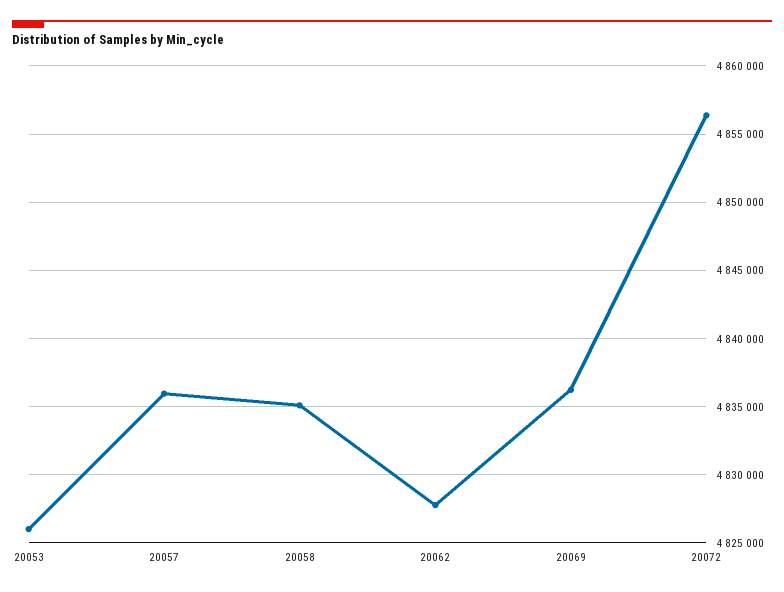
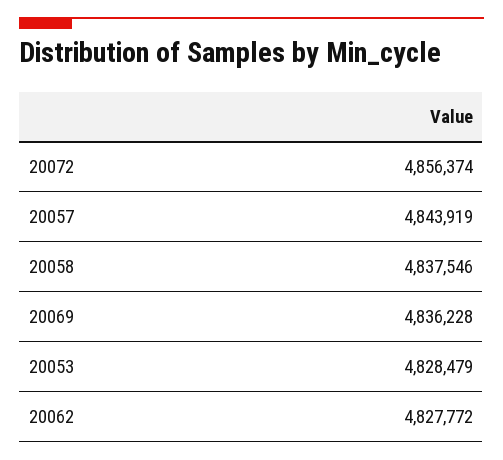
  {
-   "20053": 4826000,
+   "20053": 4828479,
-   "20057": 4836000,
+   "20057": 4843919,
-   "20058": 4835000,
+   "20058": 4837546,
    "20062": 4827772,
    "20069": 4836228,
    "20072": 4856374
  }

